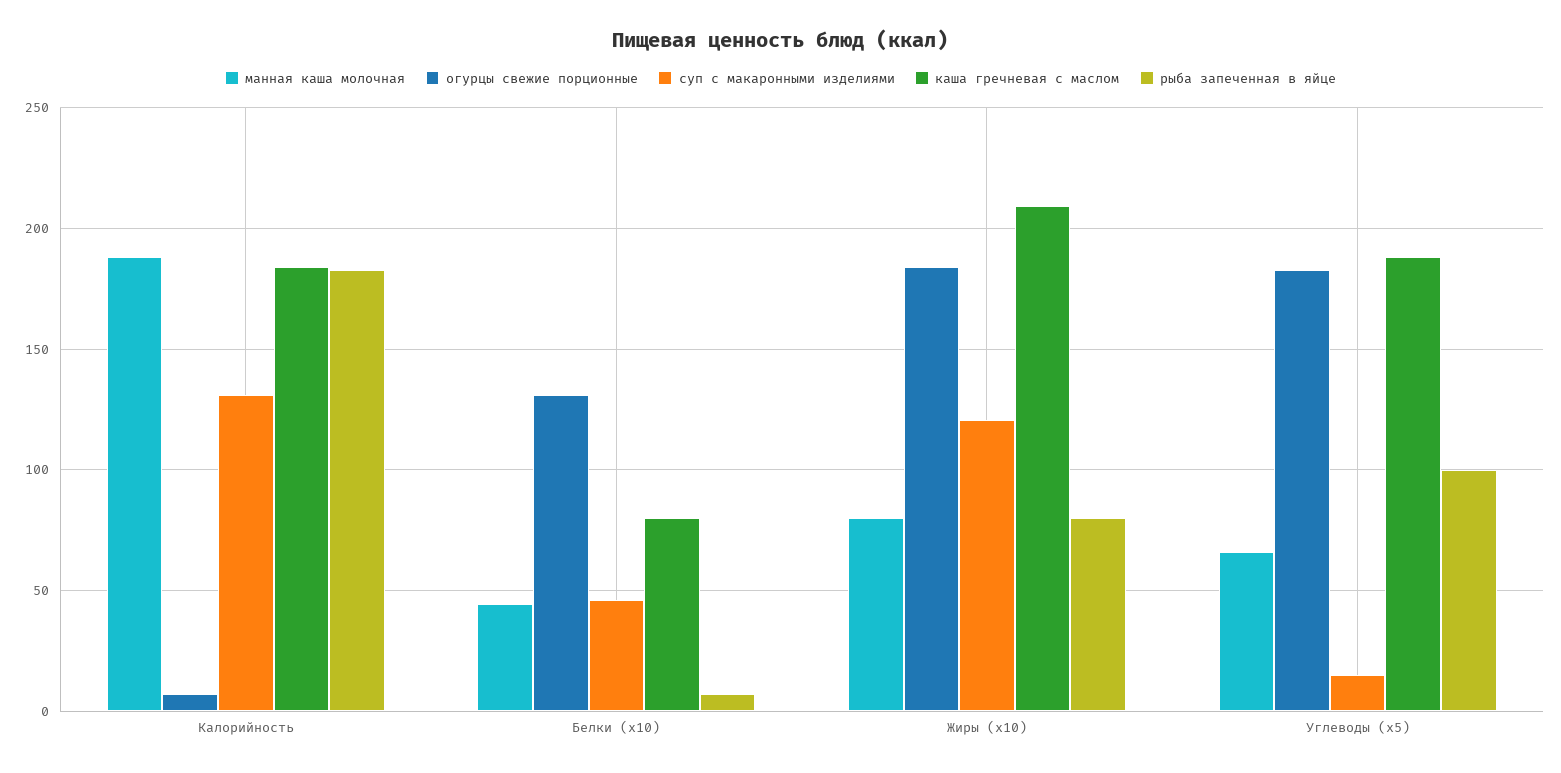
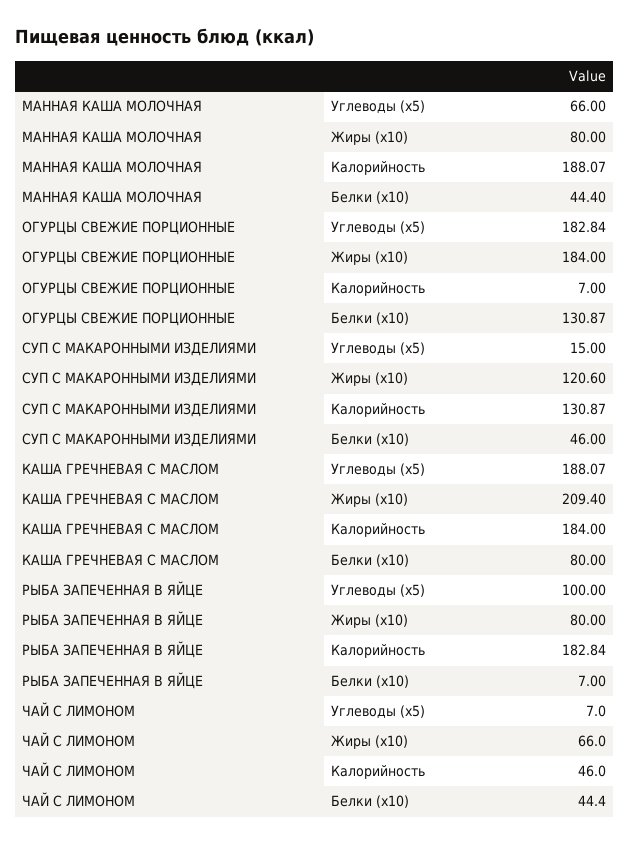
  {
    "манная каша молочная": {
      "Калорийность": 188.07,
      "Белки (x10)": 44.4,
      "Жиры (x10)": 80,
      "Углеводы (x5)": 66
    },
    "огурцы свежие порционные": {
      "Калорийность": 7,
      "Белки (x10)": 130.87,
      "Жиры (x10)": 184,
      "Углеводы (x5)": 182.84
    },
    "суп с макаронными изделиями": {
      "Калорийность": 130.87,
      "Белки (x10)": 46,
      "Жиры (x10)": 120.6,
      "Углеводы (x5)": 15
    },
    "каша гречневая с маслом": {
      "Калорийность": 184,
      "Белки (x10)": 80,
      "Жиры (x10)": 209.4,
      "Углеводы (x5)": 188.07
    },
    "рыба запеченная в яйце": {
      "Калорийность": 182.84,
      "Белки (x10)": 7,
      "Жиры (x10)": 80,
      "Углеводы (x5)": 100
-   }
+   },
+   "ЧАЙ С ЛИМОНОМ": {
+     "Углеводы (x5)": 7,
+     "Жиры (x10)": 66,
+     "Калорийность": 46,
+     "Белки (x10)": 44.4
+   }
  }

